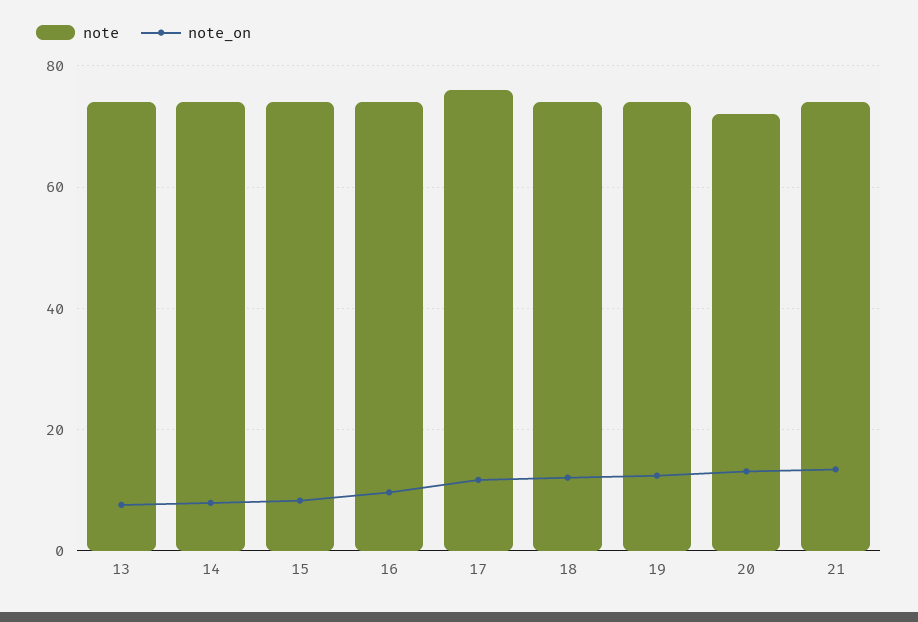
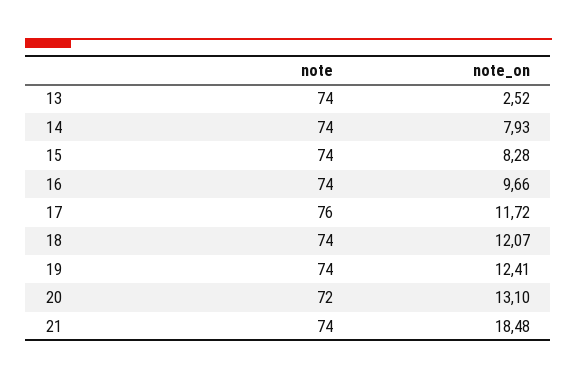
  {
    "note": {
      "13": 74,
      "14": 74,
      "15": 74,
      "16": 74,
      "17": 76,
      "18": 74,
      "19": 74,
      "20": 72,
      "21": 74
    },
    "note_on": {
-     "13": 8,
+     "13": 2.52,
      "14": 7.93,
      "15": 8.28,
      "16": 9.66,
      "17": 11.72,
      "18": 12.07,
      "19": 12.41,
      "20": 13.1,
-     "21": 14
+     "21": 18.48
    }
  }

